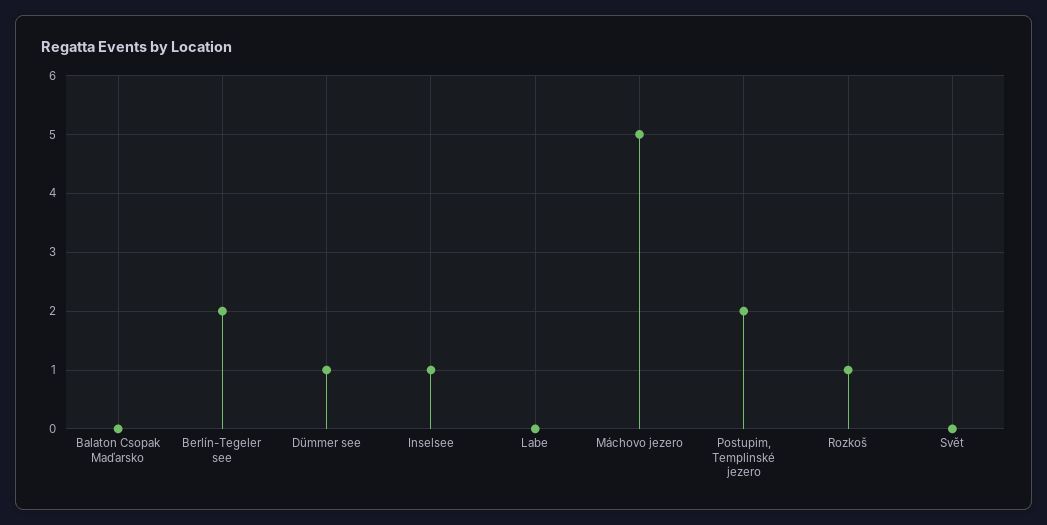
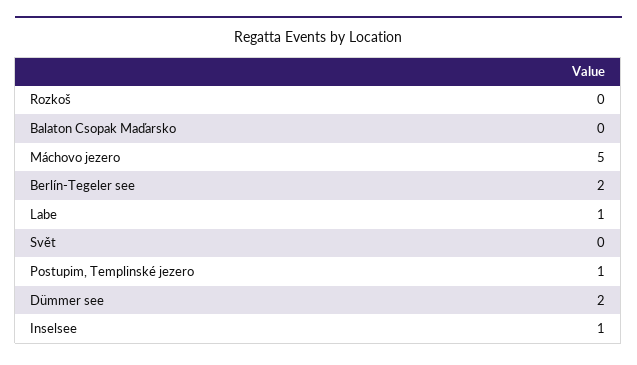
  {
    "Balaton Csopak Maďarsko": 0,
    "Berlín-Tegeler see": 2,
-   "Dümmer see": 1,
+   "Dümmer see": 2,
    "Inselsee": 1,
-   "Labe": 0,
+   "Labe": 1,
    "Máchovo jezero": 5,
-   "Postupim, Templinské jezero": 2,
+   "Postupim, Templinské jezero": 1,
-   "Rozkoš": 1,
+   "Rozkoš": 0,
    "Svět": 0
  }

